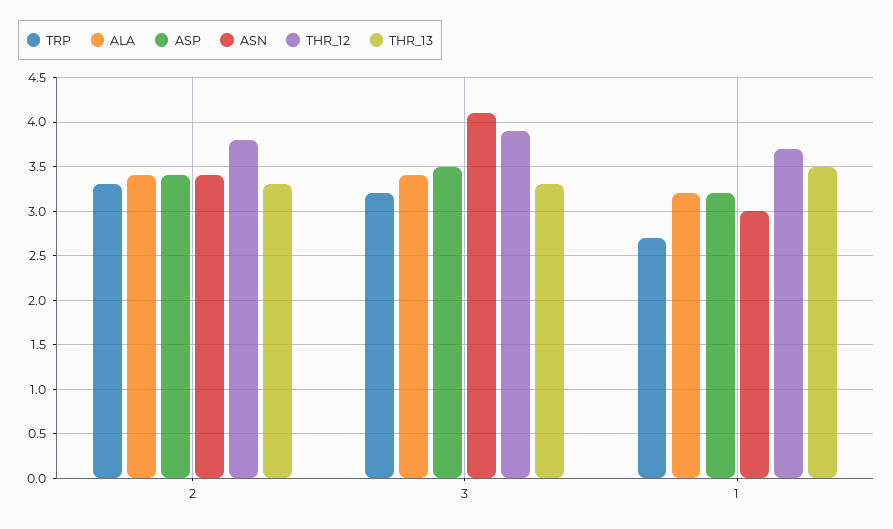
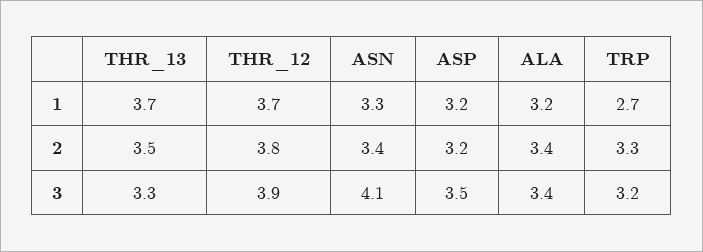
  {
    "TRP": {
      "2": 3.3,
      "3": 3.2,
      "1": 2.7
    },
    "ALA": {
      "2": 3.4,
      "3": 3.4,
      "1": 3.2
    },
    "ASP": {
-     "2": 3.4,
+     "2": 3.2,
      "3": 3.5,
      "1": 3.2
    },
    "ASN": {
      "2": 3.4,
      "3": 4.1,
-     "1": 3
+     "1": 3.3
    },
    "THR_12": {
      "2": 3.8,
      "3": 3.9,
      "1": 3.7
    },
    "THR_13": {
-     "2": 3.3,
+     "2": 3.5,
      "3": 3.3,
-     "1": 3.5
+     "1": 3.7
    }
  }

